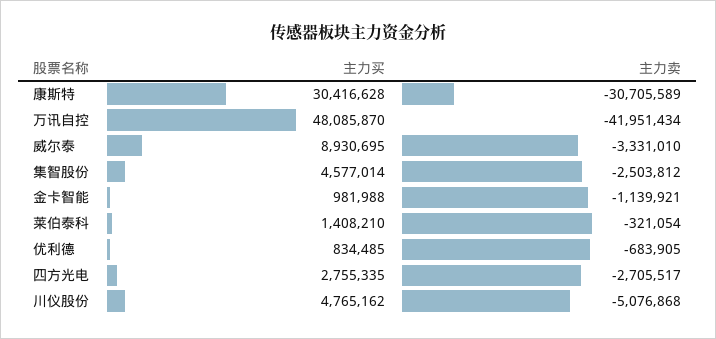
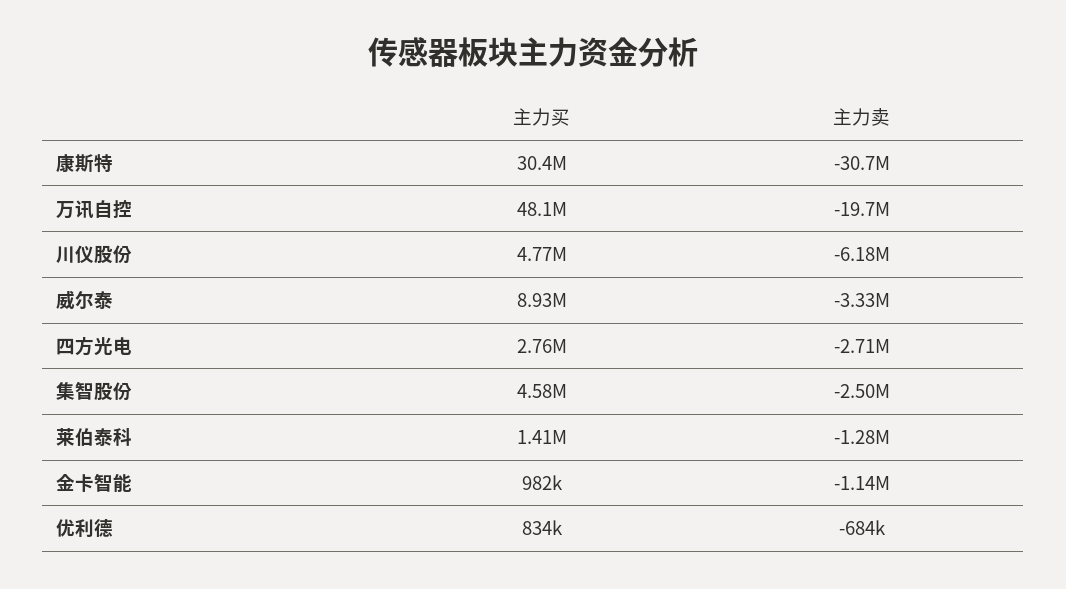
  {
    "主力买": {
      "康斯特": 30416628,
      "万讯自控": 48085870,
      "威尔泰": 8930695,
      "集智股份": 4577014,
      "金卡智能": 981988,
      "莱伯泰科": 1408210,
      "优利德": 834485,
      "四方光电": 2755335,
      "川仪股份": 4765162
    },
    "主力卖": {
      "康斯特": -30705589,
-     "万讯自控": -41951434,
+     "万讯自控": -19700000,
      "威尔泰": -3331010,
      "集智股份": -2503812,
      "金卡智能": -1139921,
-     "莱伯泰科": -321054,
+     "莱伯泰科": -1280000,
      "优利德": -683905,
      "四方光电": -2705517,
-     "川仪股份": -5076868
+     "川仪股份": -6180000
    }
  }

